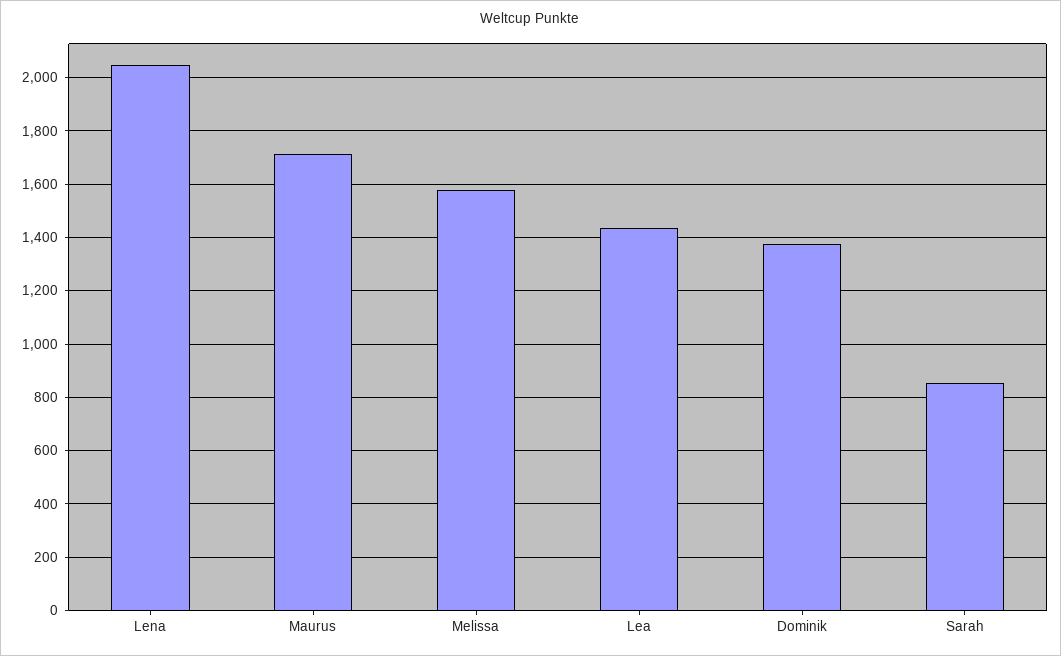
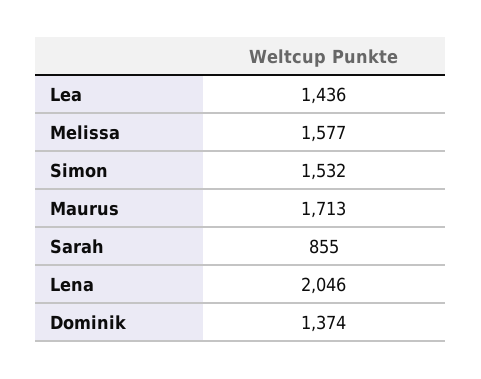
  {
    "Lena": 2046,
    "Maurus": 1713,
    "Melissa": 1577,
    "Lea": 1436,
    "Dominik": 1374,
-   "Sarah": 855
+   "Sarah": 855,
+   "Simon": 1532
  }

